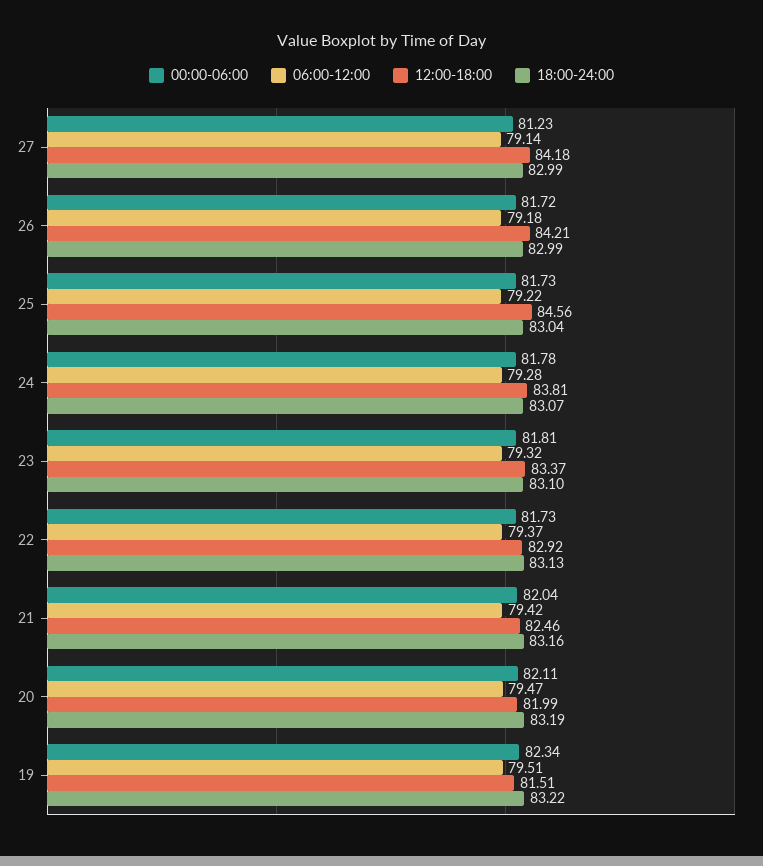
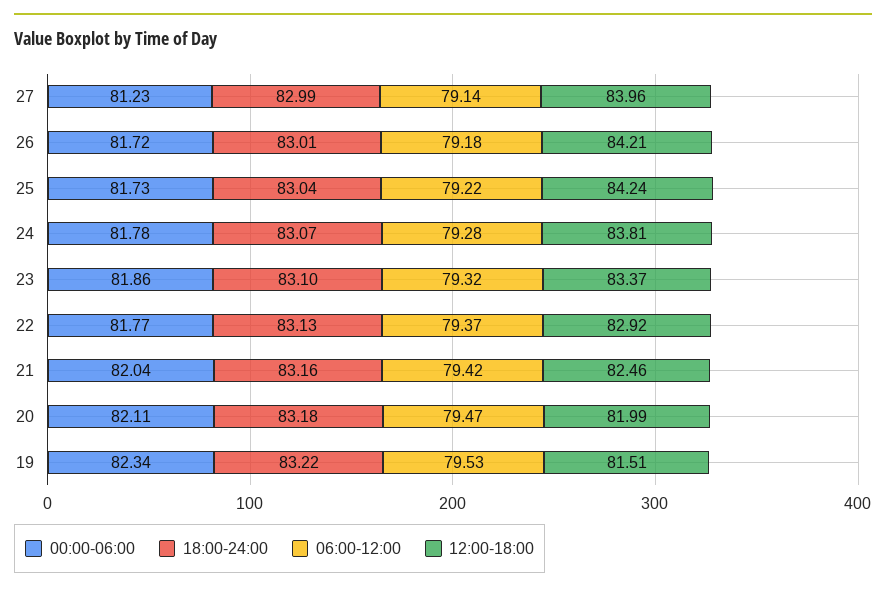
  {
    "00:00-06:00": {
      "27": 81.23,
      "26": 81.72,
      "25": 81.73,
      "24": 81.78,
-     "23": 81.81,
+     "23": 81.86,
-     "22": 81.73,
+     "22": 81.77,
      "21": 82.04,
      "20": 82.11,
      "19": 82.34
    },
    "06:00-12:00": {
      "27": 79.14,
      "26": 79.18,
      "25": 79.22,
      "24": 79.28,
      "23": 79.32,
      "22": 79.37,
      "21": 79.42,
      "20": 79.47,
-     "19": 79.51
+     "19": 79.53
    },
    "12:00-18:00": {
-     "27": 84.18,
+     "27": 83.96,
      "26": 84.21,
-     "25": 84.56,
+     "25": 84.24,
      "24": 83.81,
      "23": 83.37,
      "22": 82.92,
      "21": 82.46,
      "20": 81.99,
      "19": 81.51
    },
    "18:00-24:00": {
      "27": 82.99,
-     "26": 82.99,
+     "26": 83.01,
      "25": 83.04,
      "24": 83.07,
      "23": 83.1,
      "22": 83.13,
      "21": 83.16,
-     "20": 83.19,
+     "20": 83.18,
      "19": 83.22
    }
  }

